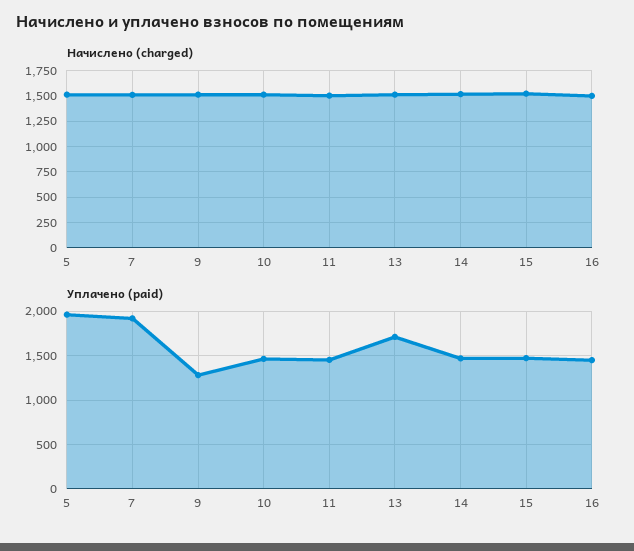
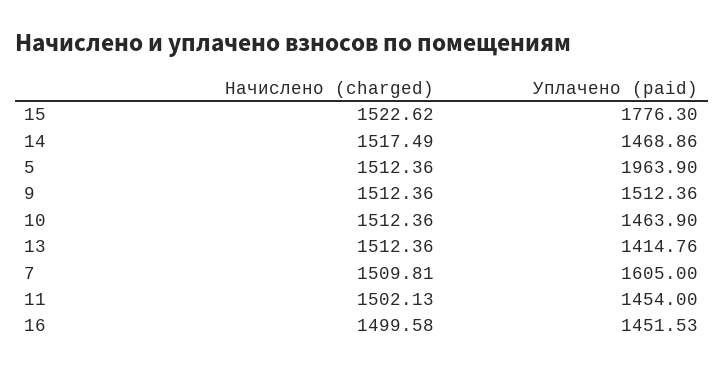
  {
    "Начислено (charged)": {
      "5": 1512.36,
      "7": 1509.81,
      "9": 1512.36,
      "10": 1512.36,
      "11": 1502.13,
      "13": 1512.36,
      "14": 1517.49,
      "15": 1522.62,
      "16": 1499.58
    },
    "Уплачено (paid)": {
      "5": 1963.9,
-     "7": 1900,
+     "7": 1605,
-     "9": 1300,
+     "9": 1512.36,
      "10": 1463.9,
      "11": 1454,
-     "13": 1700,
+     "13": 1414.76,
      "14": 1468.86,
-     "15": 1500,
+     "15": 1776.3,
      "16": 1451.53
    }
  }

